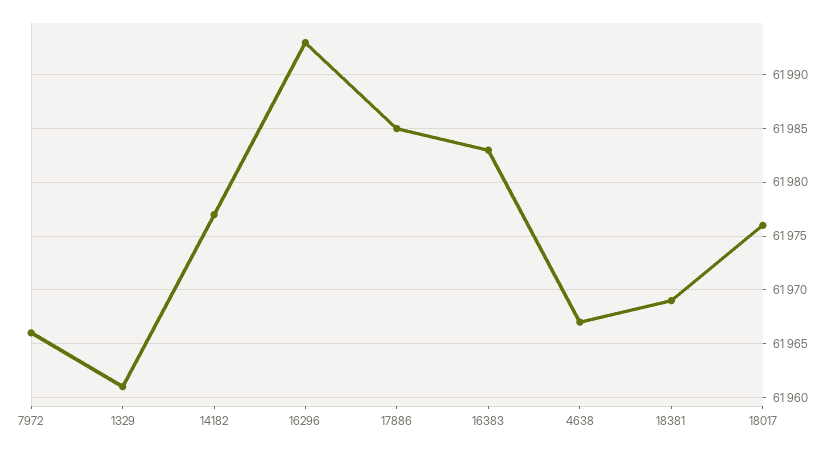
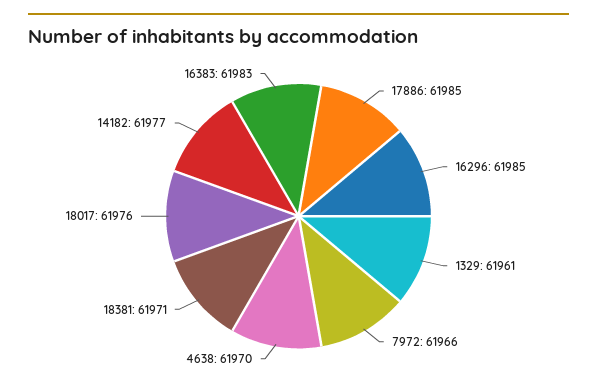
  {
    "7972": 61966,
    "1329": 61961,
    "14182": 61977,
-   "16296": 61993,
+   "16296": 61985,
    "17886": 61985,
    "16383": 61983,
-   "4638": 61967,
+   "4638": 61970,
-   "18381": 61969,
+   "18381": 61971,
    "18017": 61976
  }

